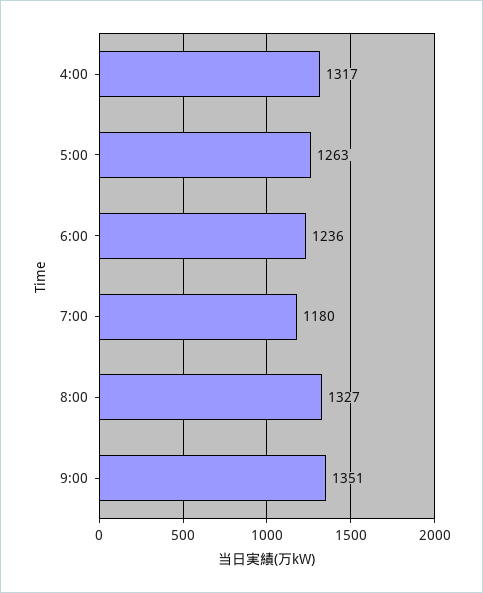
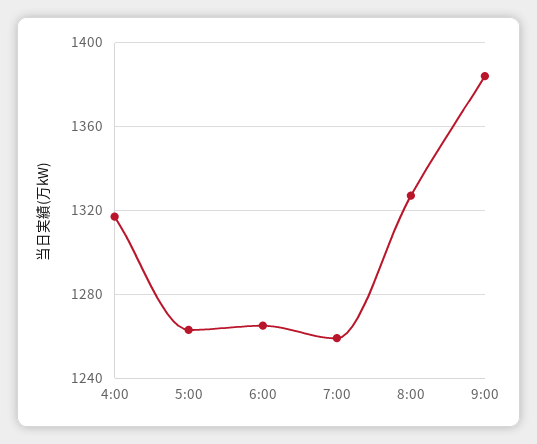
  {
    "4:00": 1317,
    "5:00": 1263,
-   "6:00": 1236,
+   "6:00": 1265,
-   "7:00": 1180,
+   "7:00": 1260,
    "8:00": 1327,
-   "9:00": 1351
+   "9:00": 1385
  }

